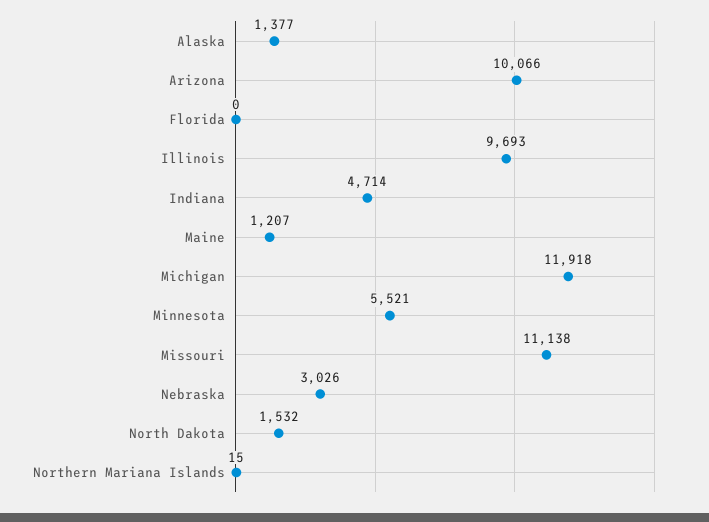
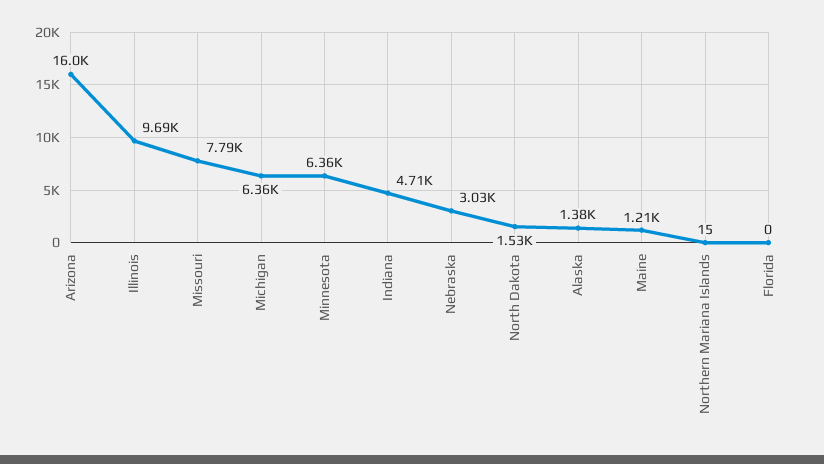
  {
    "Alaska": 1377,
-   "Arizona": 10066,
+   "Arizona": 16000,
    "Florida": 0,
    "Illinois": 9693,
    "Indiana": 4714,
    "Maine": 1207,
-   "Michigan": 11918,
+   "Michigan": 6360,
-   "Minnesota": 5521,
+   "Minnesota": 6360,
-   "Missouri": 11138,
+   "Missouri": 7790,
    "Nebraska": 3026,
    "North Dakota": 1532,
    "Northern Mariana Islands": 15
  }

